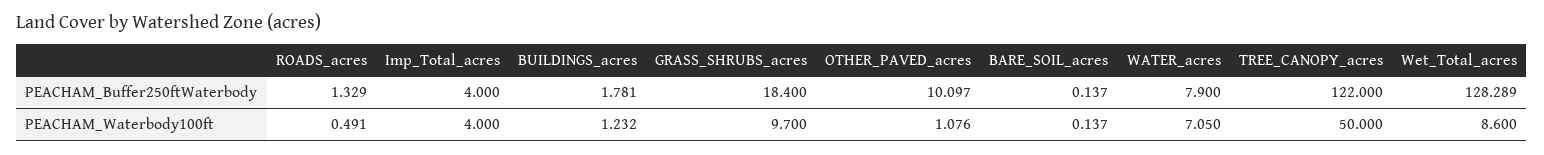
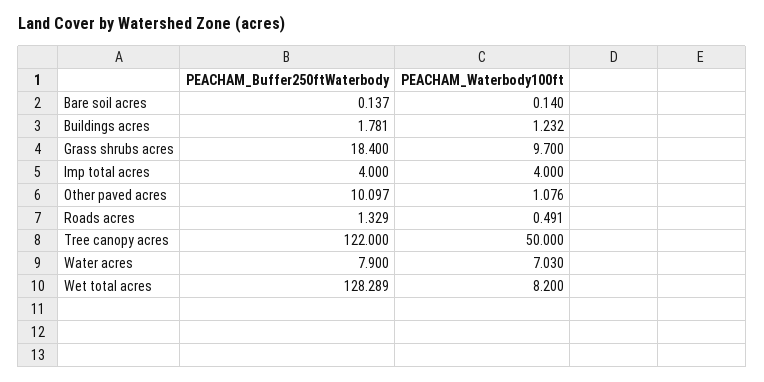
  {
    "ROADS_acres": {
      "PEACHAM_Buffer250ftWaterbody": 1.329,
      "PEACHAM_Waterbody100ft": 0.491
    },
    "Imp_Total_acres": {
      "PEACHAM_Buffer250ftWaterbody": 4,
      "PEACHAM_Waterbody100ft": 4
    },
    "BUILDINGS_acres": {
      "PEACHAM_Buffer250ftWaterbody": 1.781,
      "PEACHAM_Waterbody100ft": 1.232
    },
    "GRASS_SHRUBS_acres": {
      "PEACHAM_Buffer250ftWaterbody": 18.4,
      "PEACHAM_Waterbody100ft": 9.7
    },
    "OTHER_PAVED_acres": {
      "PEACHAM_Buffer250ftWaterbody": 10.097,
      "PEACHAM_Waterbody100ft": 1.076
    },
    "BARE_SOIL_acres": {
      "PEACHAM_Buffer250ftWaterbody": 0.137,
-     "PEACHAM_Waterbody100ft": 0.137
+     "PEACHAM_Waterbody100ft": 0.14
    },
    "WATER_acres": {
      "PEACHAM_Buffer250ftWaterbody": 7.9,
-     "PEACHAM_Waterbody100ft": 7.05
+     "PEACHAM_Waterbody100ft": 7.03
    },
    "TREE_CANOPY_acres": {
      "PEACHAM_Buffer250ftWaterbody": 122,
      "PEACHAM_Waterbody100ft": 50
    },
    "Wet_Total_acres": {
      "PEACHAM_Buffer250ftWaterbody": 128.289,
-     "PEACHAM_Waterbody100ft": 8.6
+     "PEACHAM_Waterbody100ft": 8.2
    }
  }

